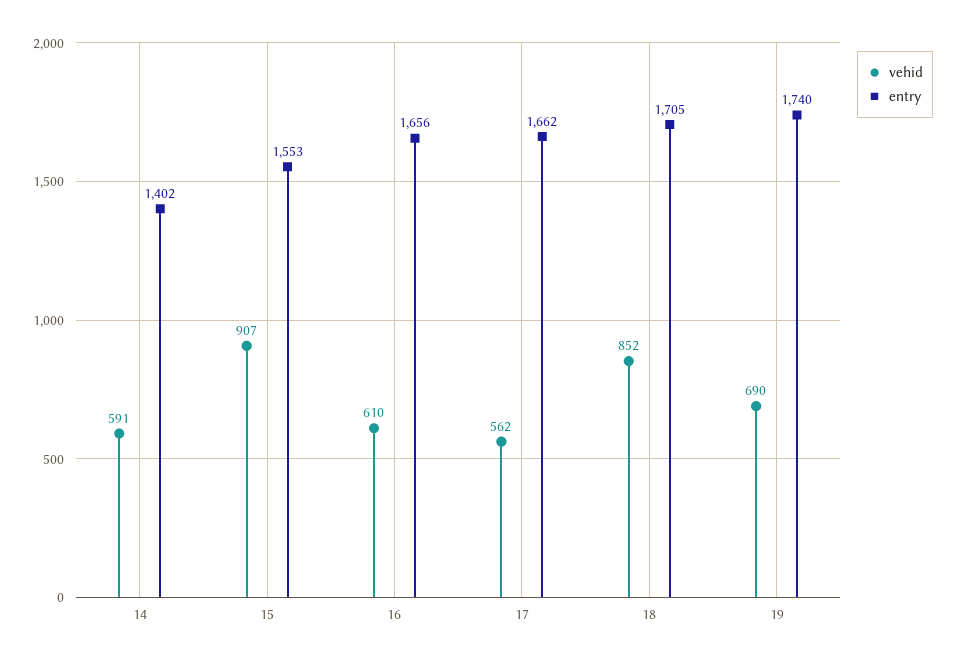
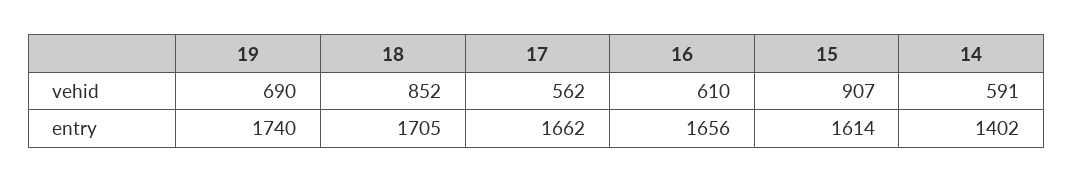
  {
    "vehid": {
      "14": 591,
      "15": 907,
      "16": 610,
      "17": 562,
      "18": 852,
      "19": 690
    },
    "entry": {
      "14": 1402,
-     "15": 1553,
+     "15": 1614,
      "16": 1656,
      "17": 1662,
      "18": 1705,
      "19": 1740
    }
  }

